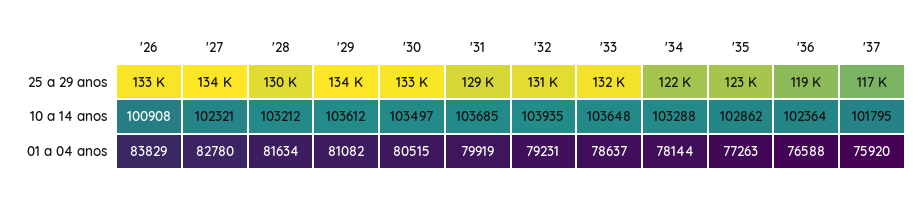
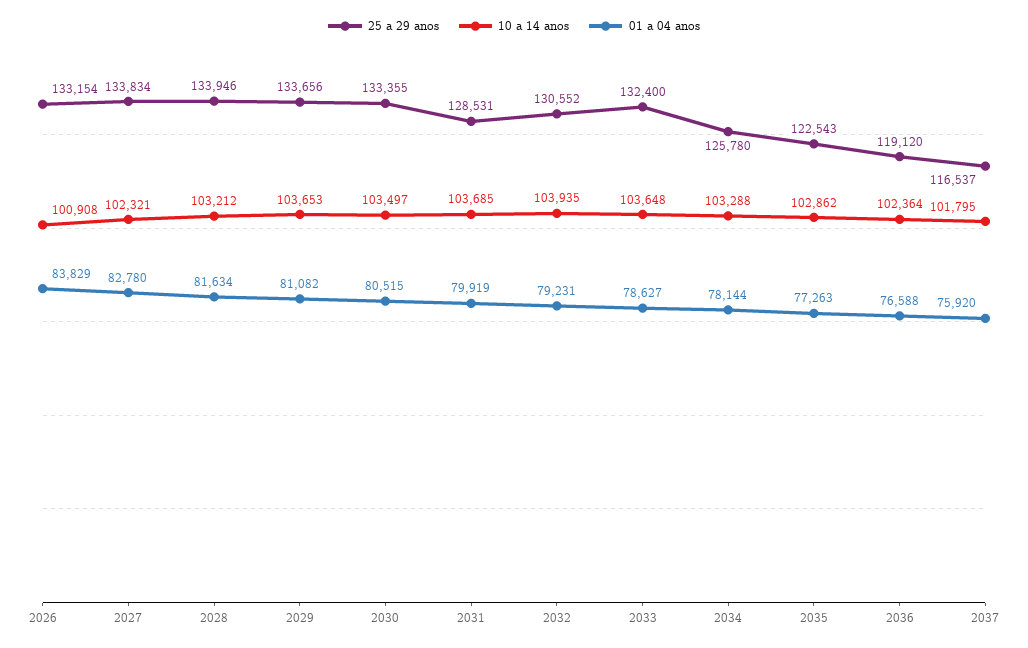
  {
    "25 a 29 anos": {
      "'26": 133154,
      "'27": 133834,
-     "'28": 130000,
+     "'28": 133946,
      "'29": 133656,
      "'30": 133355,
      "'31": 128531,
      "'32": 130552,
      "'33": 132400,
-     "'34": 122000,
+     "'34": 125780,
      "'35": 122543,
      "'36": 119120,
      "'37": 116537
    },
    "10 a 14 anos": {
      "'26": 100908,
      "'27": 102321,
      "'28": 103212,
-     "'29": 103612,
+     "'29": 103653,
      "'30": 103497,
      "'31": 103685,
      "'32": 103935,
      "'33": 103648,
      "'34": 103288,
      "'35": 102862,
      "'36": 102364,
      "'37": 101795
    },
    "01 a 04 anos": {
      "'26": 83829,
      "'27": 82780,
      "'28": 81634,
      "'29": 81082,
      "'30": 80515,
      "'31": 79919,
      "'32": 79231,
-     "'33": 78637,
+     "'33": 78627,
      "'34": 78144,
      "'35": 77263,
      "'36": 76588,
      "'37": 75920
    }
  }

